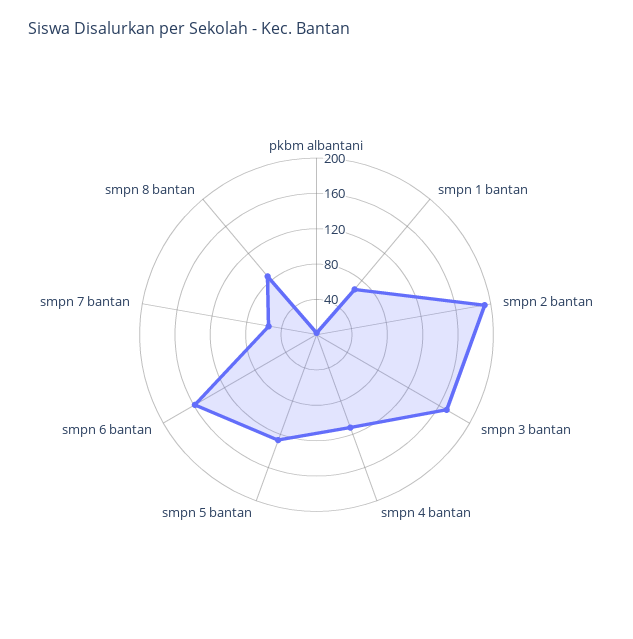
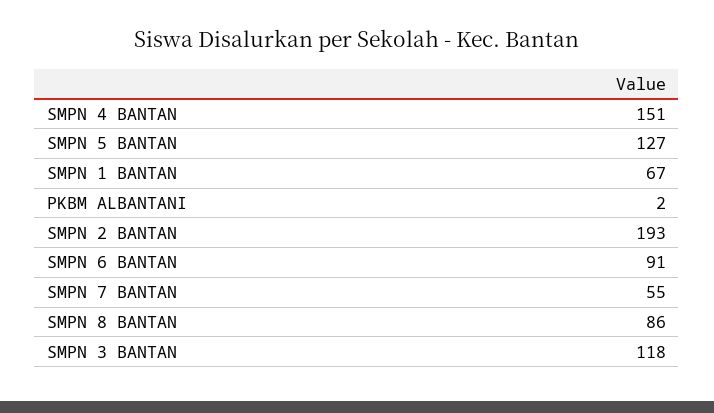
  {
    "pkbm albantani": 2,
    "smpn 1 bantan": 67,
    "smpn 2 bantan": 193,
-   "smpn 3 bantan": 170,
+   "smpn 3 bantan": 118,
-   "smpn 4 bantan": 110,
+   "smpn 4 bantan": 151,
    "smpn 5 bantan": 127,
-   "smpn 6 bantan": 160,
+   "smpn 6 bantan": 91,
    "smpn 7 bantan": 55,
    "smpn 8 bantan": 86
  }

